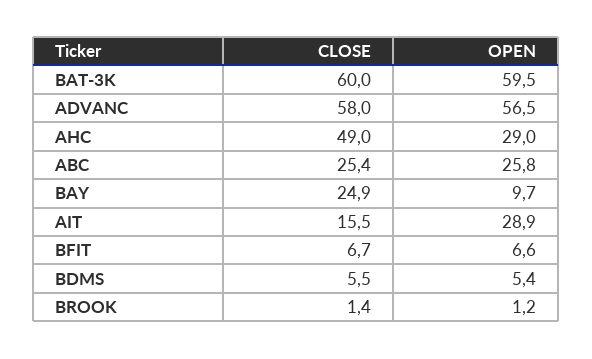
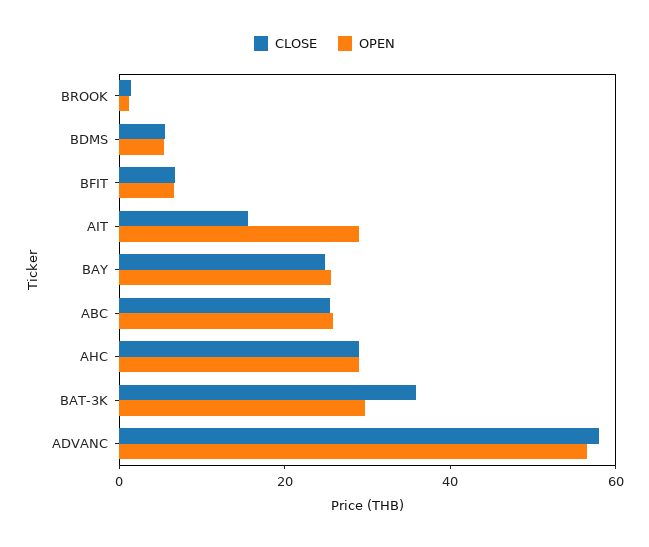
  {
    "CLOSE": {
-     "BAT-3K": 60,
+     "BAT-3K": 35,
      "ADVANC": 58,
-     "AHC": 49,
+     "AHC": 30,
      "ABC": 25.4,
      "BAY": 24.9,
      "AIT": 15.5,
      "BFIT": 6.7,
      "BDMS": 5.5,
      "BROOK": 1.4
    },
    "OPEN": {
-     "BAT-3K": 59.5,
+     "BAT-3K": 30,
      "ADVANC": 56.5,
      "AHC": 29,
      "ABC": 25.8,
-     "BAY": 9.7,
+     "BAY": 25,
      "AIT": 28.9,
      "BFIT": 6.6,
      "BDMS": 5.4,
      "BROOK": 1.2
    }
  }

